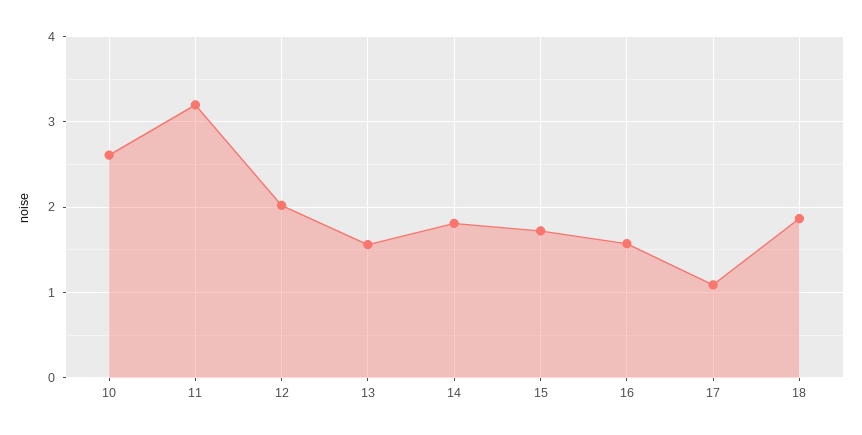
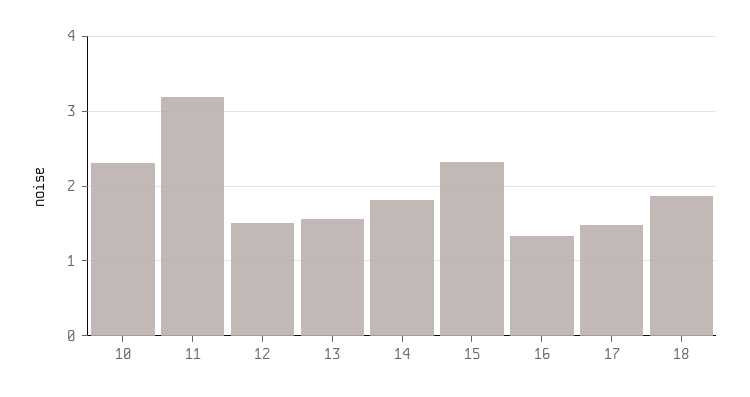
  {
-   "10": 2.6,
+   "10": 2.3,
    "11": 3.2,
-   "12": 2,
+   "12": 1.5,
    "13": 1.6,
    "14": 1.8,
-   "15": 1.7,
+   "15": 2.3,
-   "16": 1.6,
+   "16": 1.3,
-   "17": 1.1,
+   "17": 1.5,
    "18": 1.9
  }

